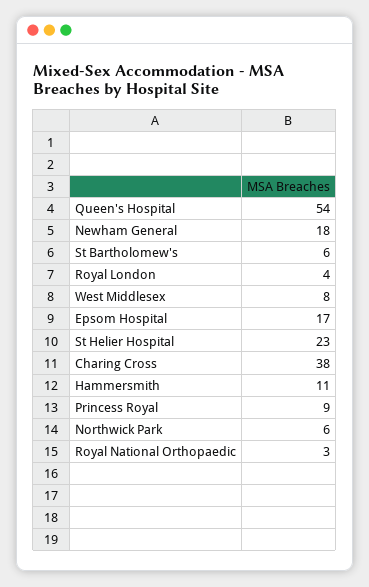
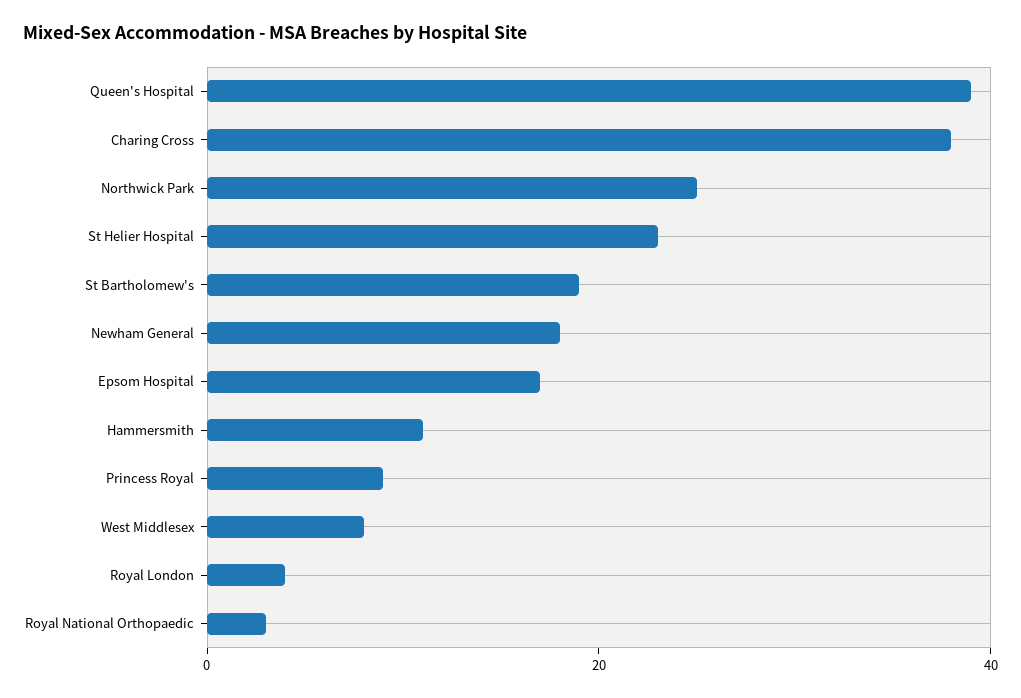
  {
-   "Queen's Hospital": 54,
+   "Queen's Hospital": 40,
    "Newham General": 18,
-   "St Bartholomew's": 6,
+   "St Bartholomew's": 20,
    "Royal London": 4,
    "West Middlesex": 8,
    "Epsom Hospital": 17,
    "St Helier Hospital": 23,
    "Charing Cross": 38,
    "Hammersmith": 11,
    "Princess Royal": 9,
-   "Northwick Park": 6,
+   "Northwick Park": 25,
    "Royal National Orthopaedic": 3
  }

